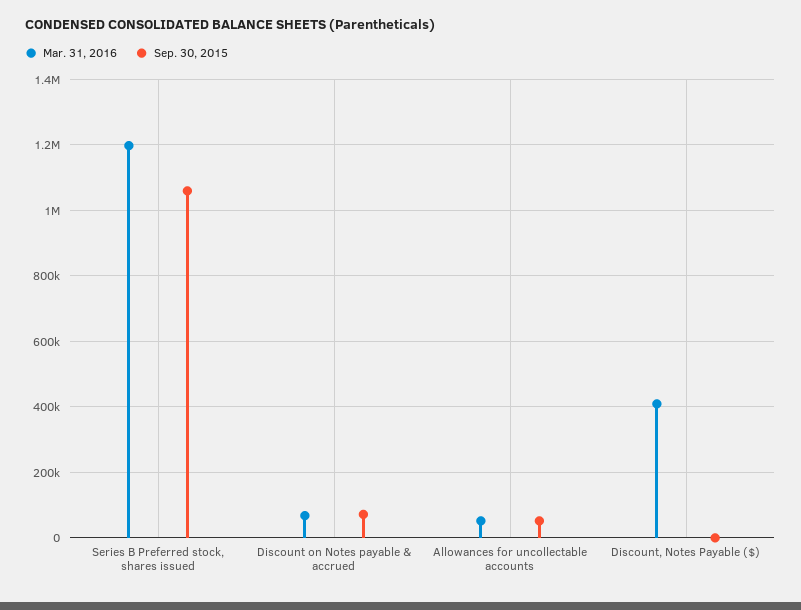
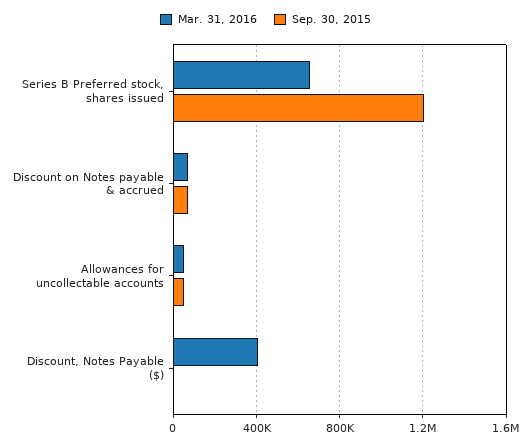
  {
    "Mar. 31, 2016": {
-     "Series B Preferred stock, shares issued": 1200000,
+     "Series B Preferred stock, shares issued": 650000,
      "Discount on Notes payable & accrued": 60000,
      "Allowances for uncollectable accounts": 60000,
      "Discount, Notes Payable ($)": 400000
    },
    "Sep. 30, 2015": {
-     "Series B Preferred stock, shares issued": 1060000,
+     "Series B Preferred stock, shares issued": 1200000,
      "Discount on Notes payable & accrued": 80000,
      "Allowances for uncollectable accounts": 60000,
      "Discount, Notes Payable ($)": 0
    }
  }

